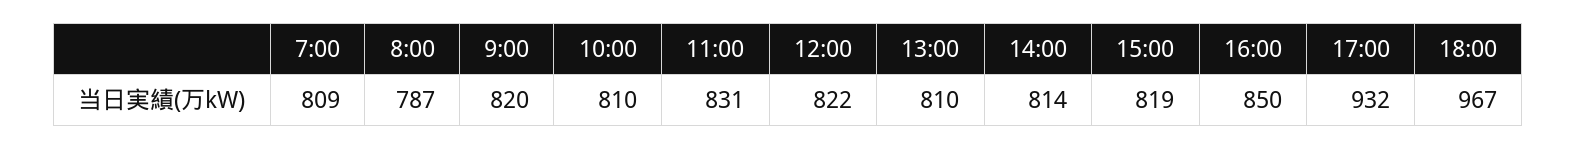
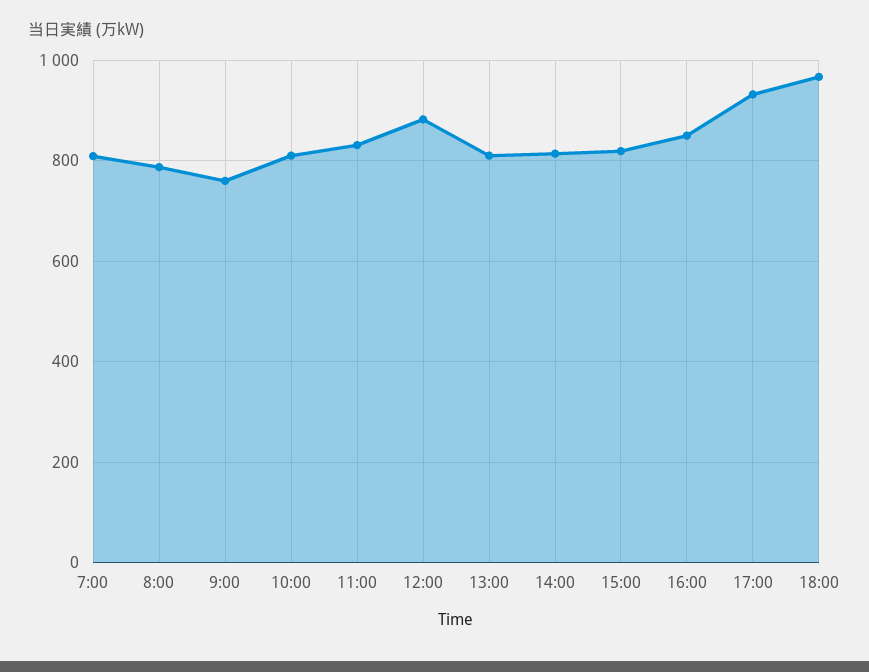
  {
    "7:00": 809,
    "8:00": 787,
-   "9:00": 820,
+   "9:00": 760,
    "10:00": 810,
    "11:00": 831,
-   "12:00": 822,
+   "12:00": 880,
    "13:00": 810,
    "14:00": 814,
    "15:00": 819,
    "16:00": 850,
    "17:00": 932,
    "18:00": 967
  }

